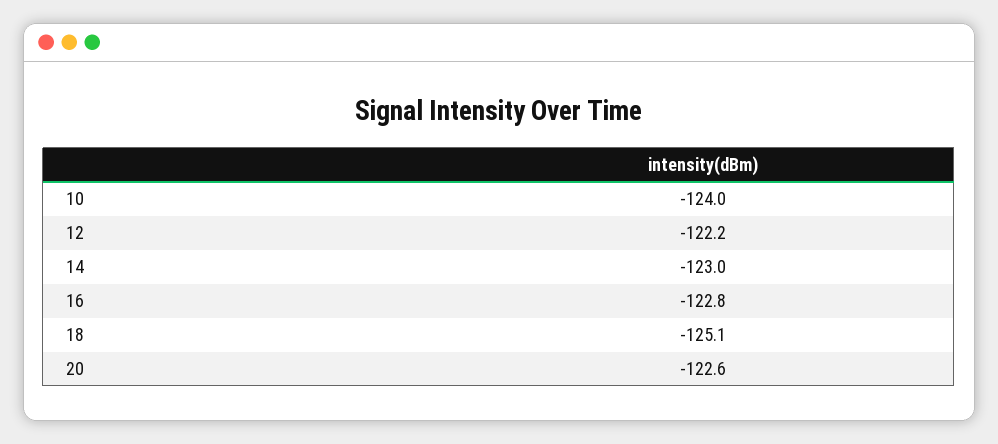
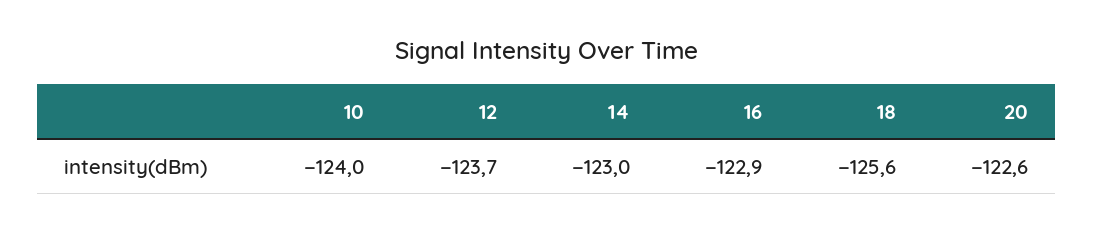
  {
    "10": -124,
-   "12": -122.2,
+   "12": -123.7,
    "14": -123,
-   "16": -122.8,
+   "16": -122.9,
-   "18": -125.1,
+   "18": -125.6,
    "20": -122.6
  }

